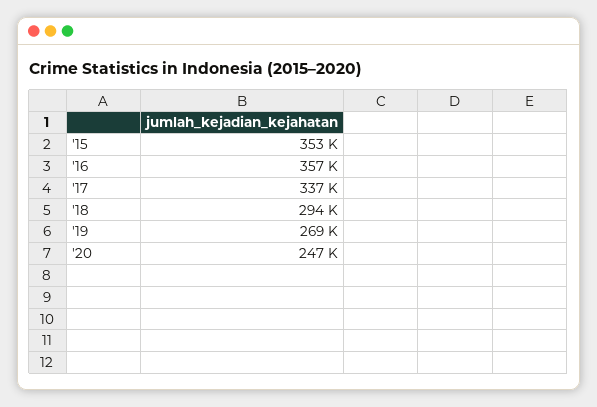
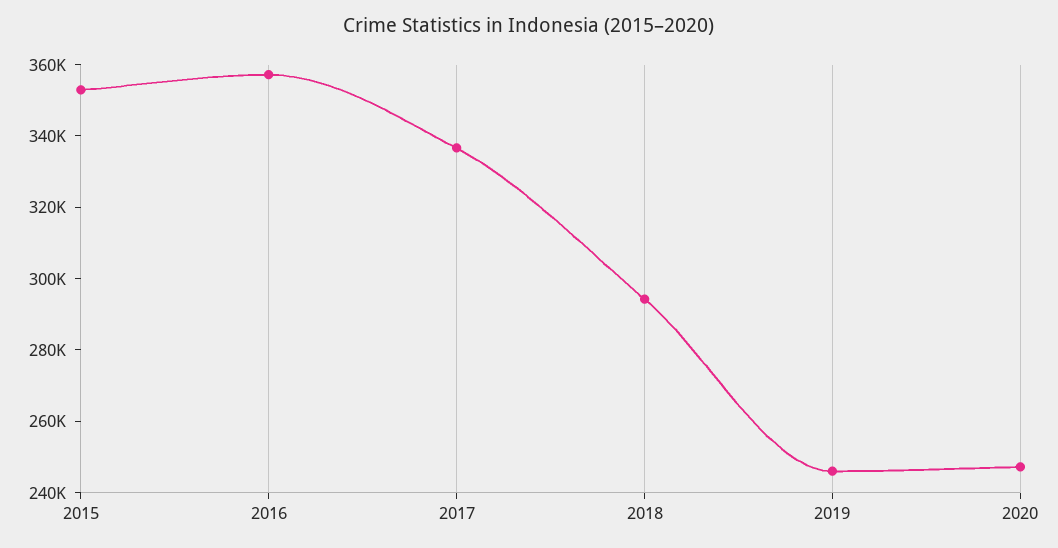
  {
    "'15": 353000,
    "'16": 357000,
    "'17": 337000,
    "'18": 294000,
-   "'19": 269000,
+   "'19": 245000,
    "'20": 247000
  }

